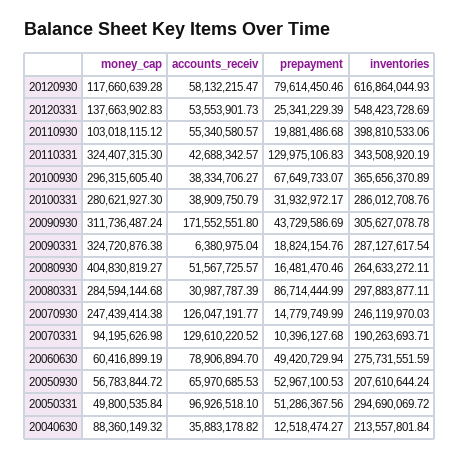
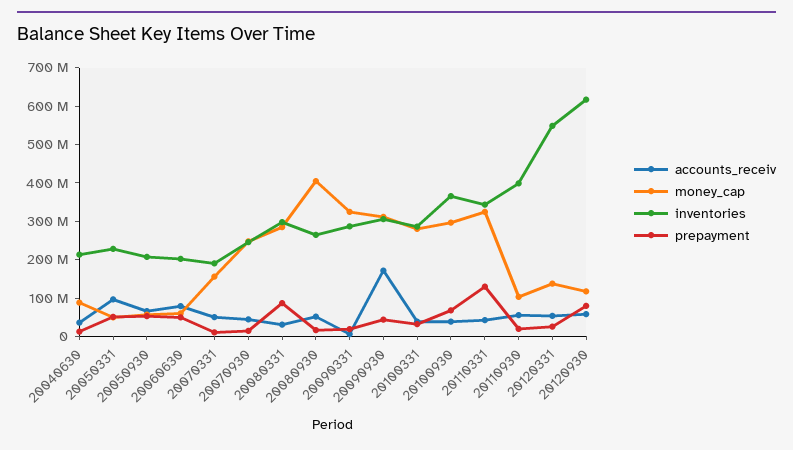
  {
    "money_cap": {
      "20120930": 117660639.28,
      "20120331": 137663902.83,
      "20110930": 103018115.12,
      "20110331": 324407315.3,
      "20100930": 296315605.4,
      "20100331": 280621927.3,
      "20090930": 311736487.24,
      "20090331": 324720876.38,
      "20080930": 404830819.27,
      "20080331": 284594144.68,
      "20070930": 247439414.38,
-     "20070331": 94195626.98,
+     "20070331": 150000000,
      "20060630": 60416899.19,
      "20050930": 56783844.72,
      "20050331": 49800535.84,
      "20040630": 88360149.32
    },
    "accounts_receiv": {
      "20120930": 58132215.47,
      "20120331": 53553901.73,
      "20110930": 55340580.57,
      "20110331": 42688342.57,
      "20100930": 38334706.27,
      "20100331": 38909750.79,
      "20090930": 171552551.8,
      "20090331": 6380975.04,
      "20080930": 51567725.57,
      "20080331": 30987787.39,
-     "20070930": 126047191.77,
+     "20070930": 50000000,
-     "20070331": 129610220.52,
+     "20070331": 50000000,
      "20060630": 78906894.7,
      "20050930": 65970685.53,
      "20050331": 96926518.1,
      "20040630": 35883178.82
    },
    "prepayment": {
      "20120930": 79614450.46,
      "20120331": 25341229.39,
      "20110930": 19881486.68,
      "20110331": 129975106.83,
      "20100930": 67649733.07,
      "20100331": 31932972.17,
      "20090930": 43729586.69,
      "20090331": 18824154.76,
      "20080930": 16481470.46,
      "20080331": 86714444.99,
      "20070930": 14779749.99,
      "20070331": 10396127.68,
      "20060630": 49420729.94,
      "20050930": 52967100.53,
      "20050331": 51286367.56,
      "20040630": 12518474.27
    },
    "inventories": {
      "20120930": 616864044.93,
      "20120331": 548423728.69,
      "20110930": 398810533.06,
      "20110331": 343508920.19,
      "20100930": 365656370.89,
      "20100331": 286012708.76,
      "20090930": 305627078.78,
      "20090331": 287127617.54,
      "20080930": 264633272.11,
      "20080331": 297883877.11,
      "20070930": 246119970.03,
      "20070331": 190263693.71,
-     "20060630": 275731551.59,
+     "20060630": 200000000,
      "20050930": 207610644.24,
-     "20050331": 294690069.72,
+     "20050331": 225000000,
      "20040630": 213557801.84
    }
  }

